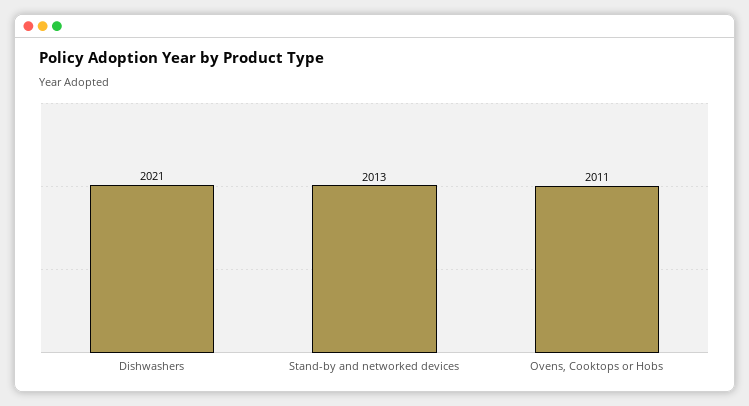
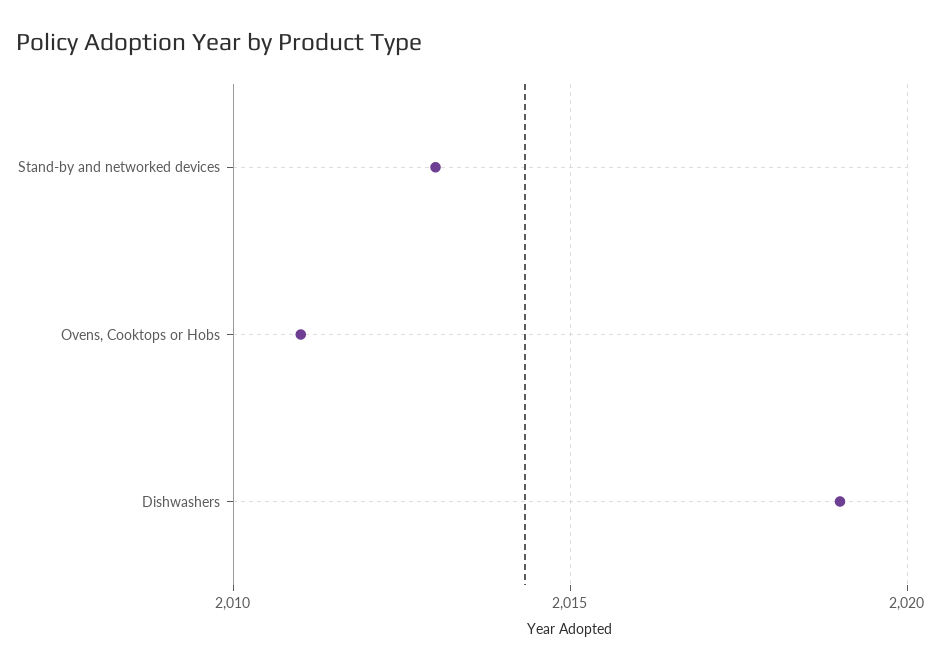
  {
-   "Dishwashers": 2021,
+   "Dishwashers": 2019,
    "Stand-by and networked devices": 2013,
    "Ovens, Cooktops or Hobs": 2011
  }

